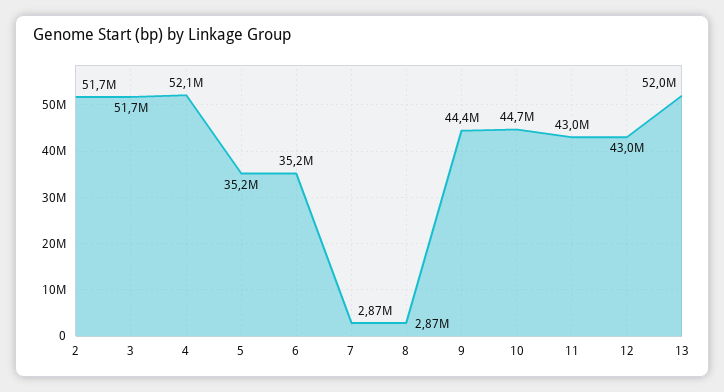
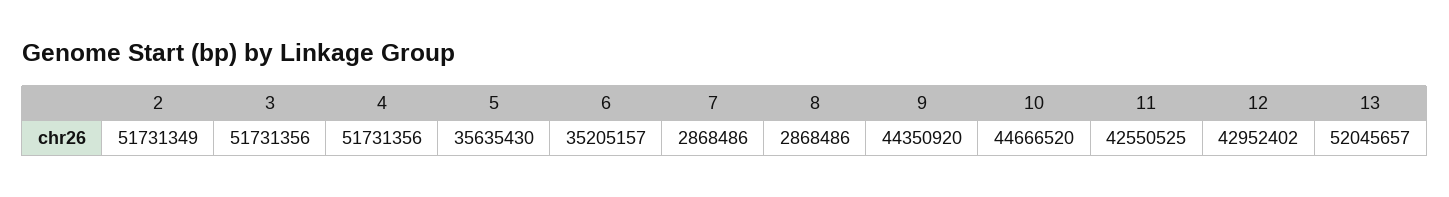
  {
    "2": 51731349,
    "3": 51731356,
-   "4": 52100000,
+   "4": 51731356,
-   "5": 35200000,
+   "5": 35635430,
    "6": 35205157,
    "7": 2868486,
    "8": 2868486,
    "9": 44350920,
    "10": 44666520,
-   "11": 43000000,
+   "11": 42550525,
    "12": 42952402,
    "13": 52045657
  }

